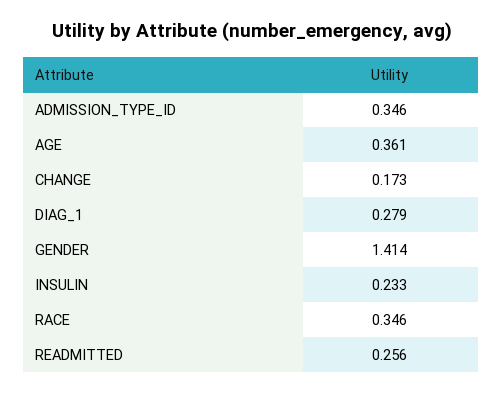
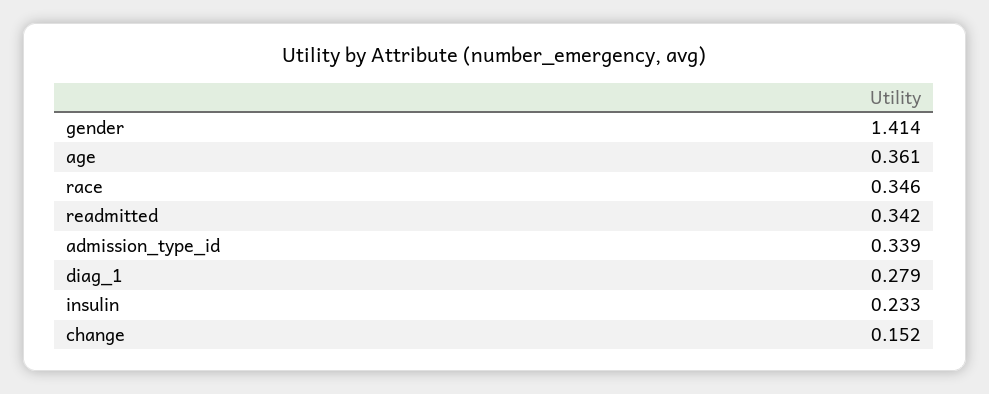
  {
-   "ADMISSION_TYPE_ID": 0.346,
+   "ADMISSION_TYPE_ID": 0.339,
    "AGE": 0.361,
-   "CHANGE": 0.173,
+   "CHANGE": 0.152,
    "DIAG_1": 0.279,
    "GENDER": 1.414,
    "INSULIN": 0.233,
    "RACE": 0.346,
-   "READMITTED": 0.256
+   "READMITTED": 0.342
  }

